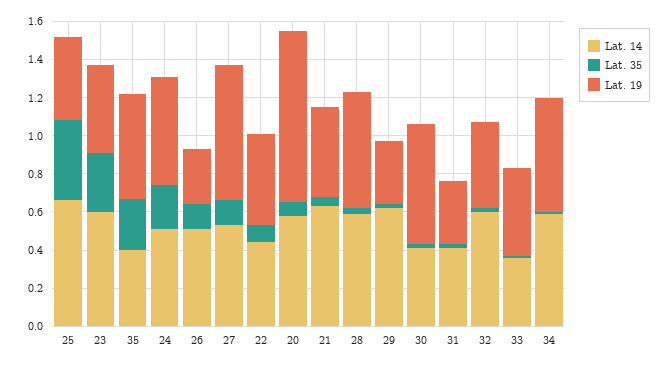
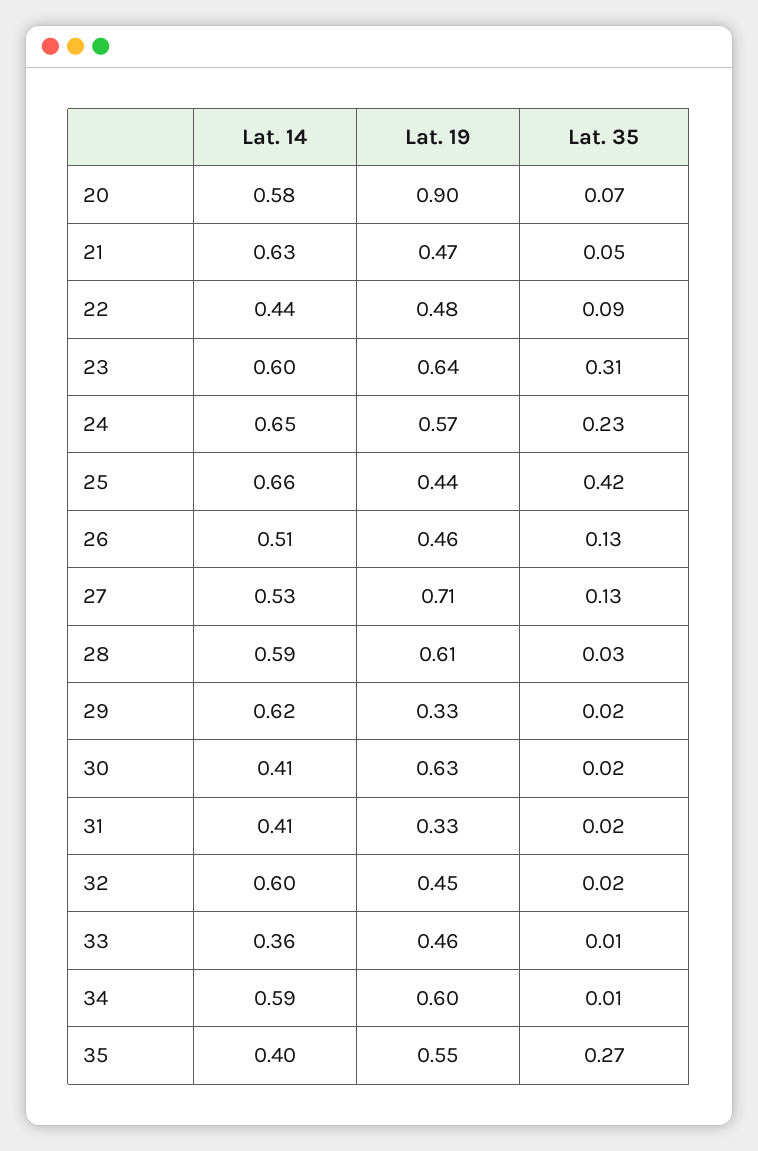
  {
    "Lat. 14": {
      "25": 0.66,
      "23": 0.6,
      "35": 0.4,
-     "24": 0.5,
+     "24": 0.65,
      "26": 0.51,
      "27": 0.53,
      "22": 0.44,
      "20": 0.58,
      "21": 0.63,
      "28": 0.59,
      "29": 0.62,
      "30": 0.41,
      "31": 0.41,
      "32": 0.6,
      "33": 0.36,
      "34": 0.59
    },
    "Lat. 35": {
      "25": 0.42,
      "23": 0.31,
      "35": 0.27,
      "24": 0.23,
      "26": 0.13,
      "27": 0.13,
      "22": 0.09,
      "20": 0.07,
      "21": 0.05,
      "28": 0.03,
      "29": 0.02,
      "30": 0.02,
      "31": 0.02,
      "32": 0.02,
      "33": 0.01,
      "34": 0.01
    },
    "Lat. 19": {
      "25": 0.44,
-     "23": 0.45,
+     "23": 0.64,
      "35": 0.55,
      "24": 0.57,
-     "26": 0.3,
+     "26": 0.46,
      "27": 0.71,
      "22": 0.48,
      "20": 0.9,
      "21": 0.47,
      "28": 0.61,
      "29": 0.33,
      "30": 0.63,
      "31": 0.33,
      "32": 0.45,
      "33": 0.46,
      "34": 0.6
    }
  }

